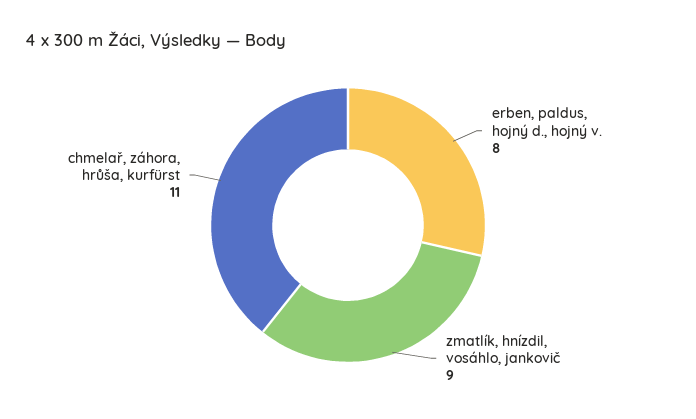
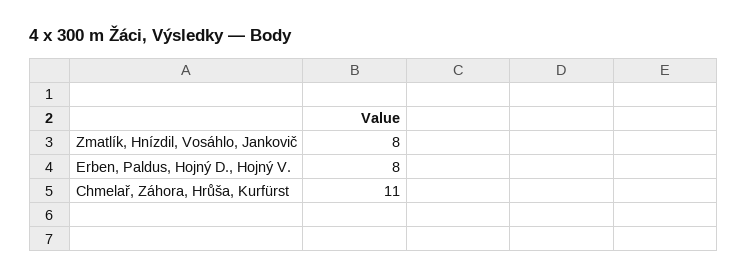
  {
    "erben, paldus, hojný d., hojný v.": 8,
-   "zmatlík, hnízdil, vosáhlo, jankovič": 9,
+   "zmatlík, hnízdil, vosáhlo, jankovič": 8,
    "chmelař, záhora, hrůša, kurfürst": 11
  }

